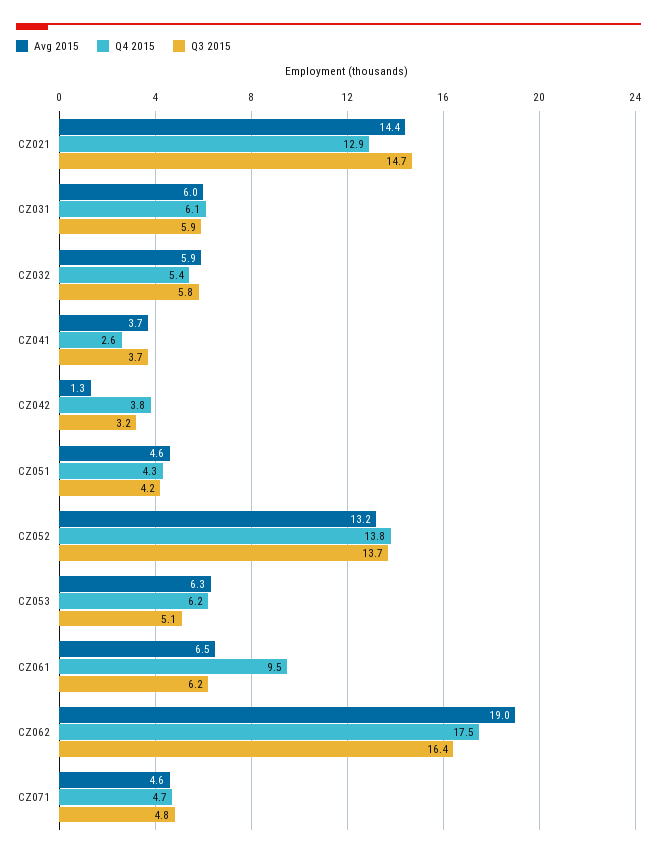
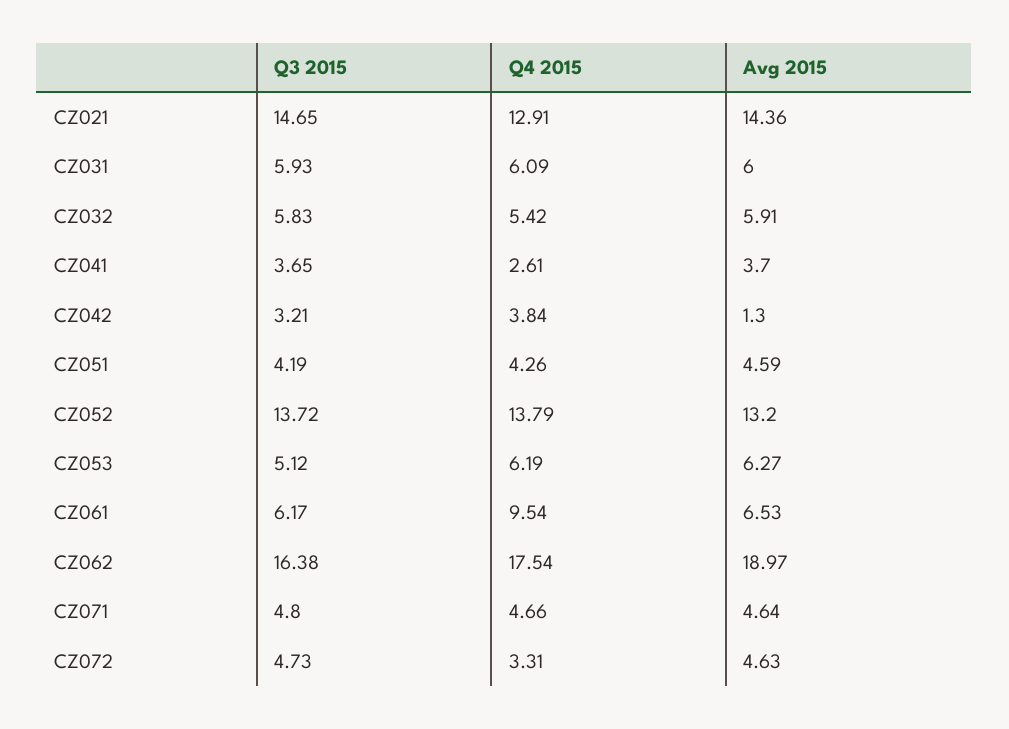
  {
    "Avg 2015": {
      "CZ021": 14.36,
      "CZ031": 6,
      "CZ032": 5.91,
      "CZ041": 3.7,
      "CZ042": 1.3,
      "CZ051": 4.59,
      "CZ052": 13.2,
      "CZ053": 6.27,
      "CZ061": 6.53,
      "CZ062": 18.97,
-     "CZ071": 4.64
+     "CZ071": 4.64,
+     "CZ072": 4.63
    },
    "Q4 2015": {
      "CZ021": 12.91,
      "CZ031": 6.09,
      "CZ032": 5.42,
      "CZ041": 2.61,
      "CZ042": 3.84,
      "CZ051": 4.26,
      "CZ052": 13.79,
      "CZ053": 6.19,
      "CZ061": 9.54,
      "CZ062": 17.54,
-     "CZ071": 4.66
+     "CZ071": 4.66,
+     "CZ072": 3.31
    },
    "Q3 2015": {
      "CZ021": 14.65,
      "CZ031": 5.93,
      "CZ032": 5.83,
      "CZ041": 3.65,
      "CZ042": 3.21,
      "CZ051": 4.19,
      "CZ052": 13.72,
      "CZ053": 5.12,
      "CZ061": 6.17,
      "CZ062": 16.38,
-     "CZ071": 4.8
+     "CZ071": 4.8,
+     "CZ072": 4.73
    }
  }

